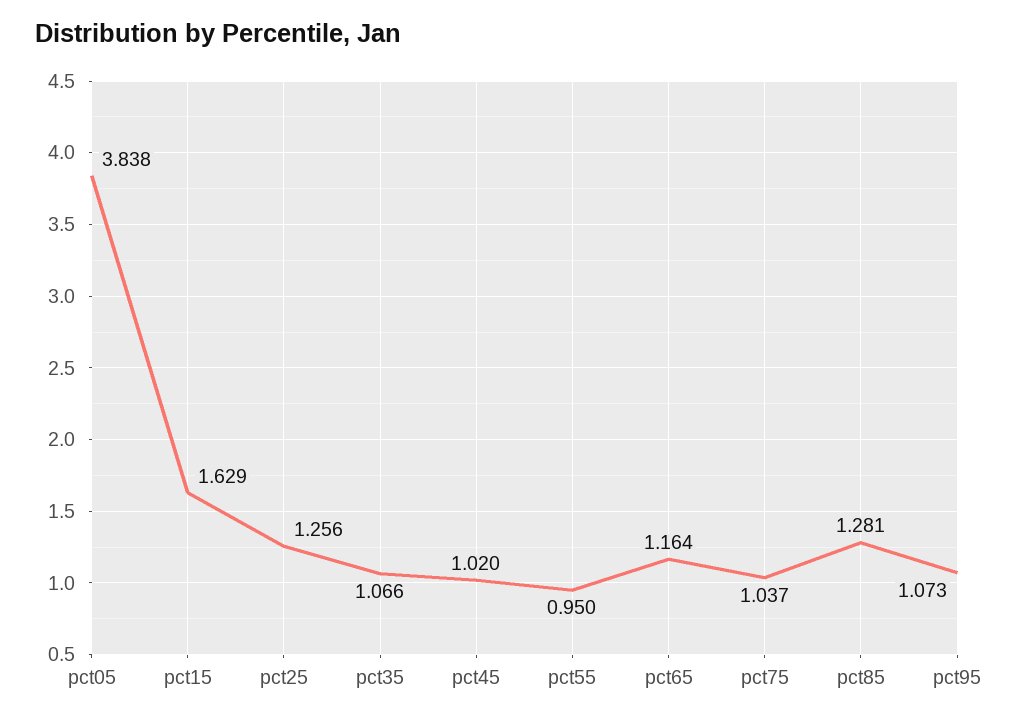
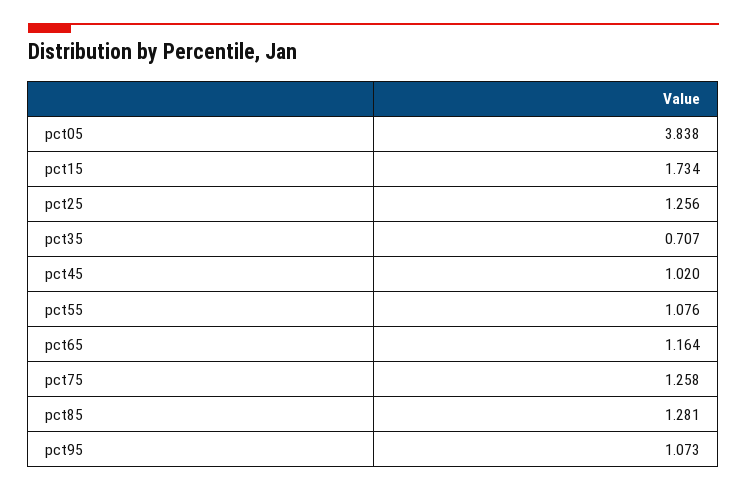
  {
    "pct05": 3.838,
-   "pct15": 1.629,
+   "pct15": 1.734,
    "pct25": 1.256,
-   "pct35": 1.066,
+   "pct35": 0.707,
    "pct45": 1.02,
-   "pct55": 0.95,
+   "pct55": 1.076,
    "pct65": 1.164,
-   "pct75": 1.037,
+   "pct75": 1.258,
    "pct85": 1.281,
    "pct95": 1.073
  }

